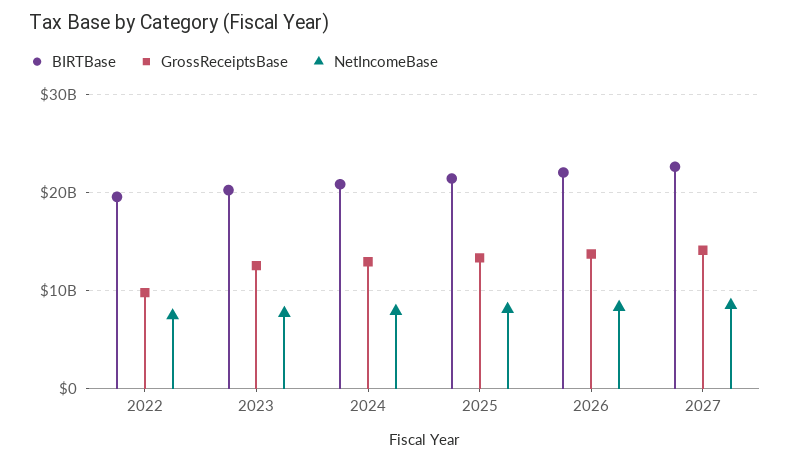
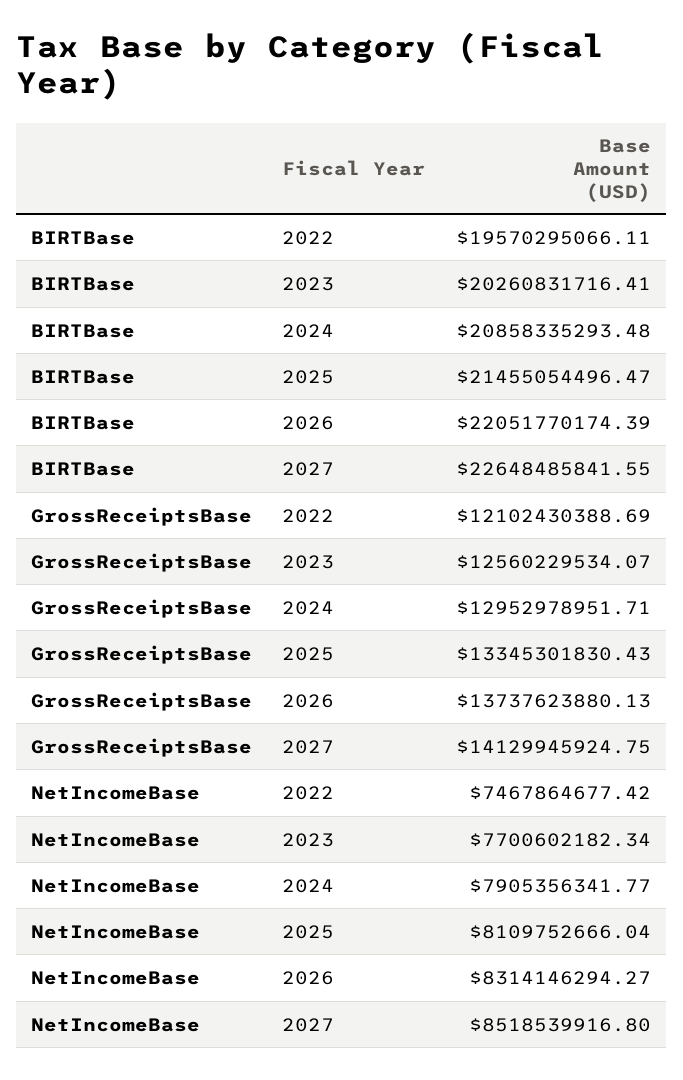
  {
    "BIRTBase": {
      "2022": 19570295066.11,
      "2023": 20260831716.41,
      "2024": 20858335293.48,
      "2025": 21455054496.47,
      "2026": 22051770174.39,
      "2027": 22648485841.55
    },
    "GrossReceiptsBase": {
-     "2022": 10000000000,
+     "2022": 12102430388.69,
      "2023": 12560229534.07,
      "2024": 12952978951.71,
      "2025": 13345301830.43,
      "2026": 13737623880.13,
      "2027": 14129945924.75
    },
    "NetIncomeBase": {
      "2022": 7467864677.42,
      "2023": 7700602182.34,
      "2024": 7905356341.77,
      "2025": 8109752666.04,
      "2026": 8314146294.27,
      "2027": 8518539916.8
    }
  }

